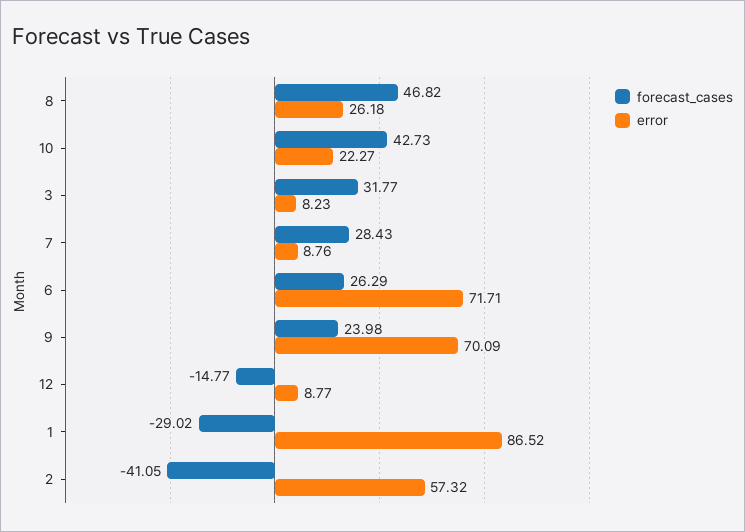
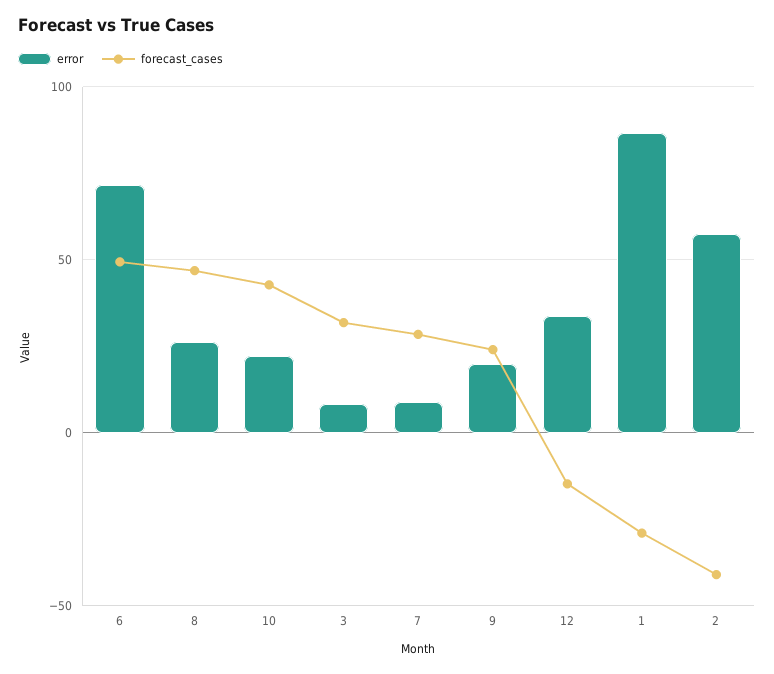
  {
    "forecast_cases": {
      "8": 46.82,
      "10": 42.73,
      "3": 31.77,
      "7": 28.43,
-     "6": 26.29,
+     "6": 50,
      "9": 23.98,
      "12": -14.77,
      "1": -29.02,
      "2": -41.05
    },
    "error": {
      "8": 26.18,
      "10": 22.27,
      "3": 8.23,
      "7": 8.76,
      "6": 71.71,
-     "9": 70.09,
+     "9": 20,
-     "12": 8.77,
+     "12": 35,
      "1": 86.52,
      "2": 57.32
    }
  }

